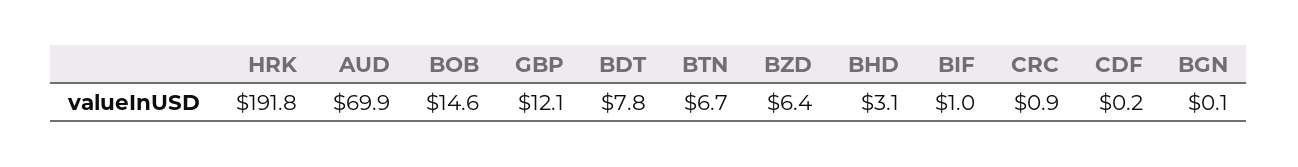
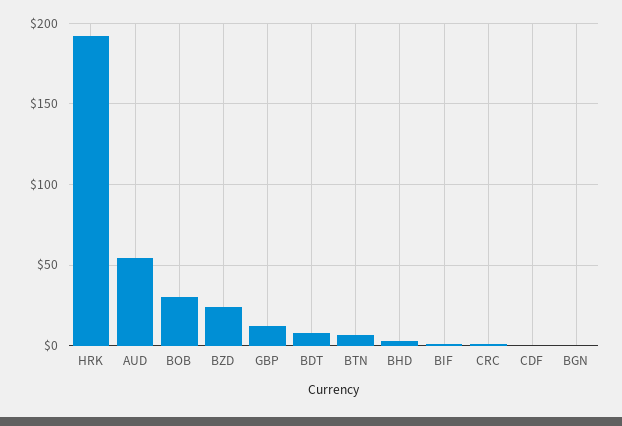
  {
    "HRK": 191.8,
-   "AUD": 69.9,
+   "AUD": 55,
-   "BOB": 14.6,
+   "BOB": 30,
    "GBP": 12.1,
    "BDT": 7.8,
    "BTN": 6.7,
-   "BZD": 6.4,
+   "BZD": 25,
    "BHD": 3.1,
    "BIF": 1,
    "CRC": 0.9,
    "CDF": 0.2,
    "BGN": 0.1
  }

